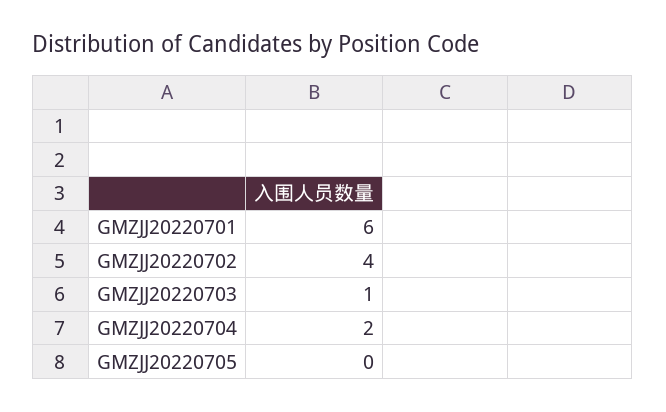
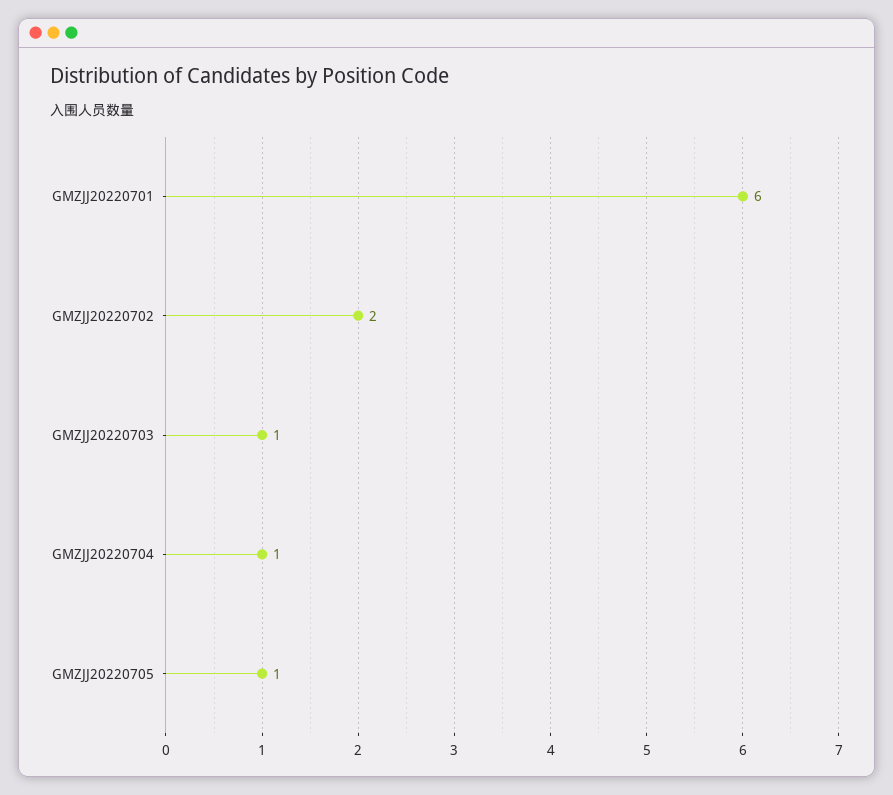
  {
    "GMZJJ20220701": 6,
-   "GMZJJ20220702": 4,
+   "GMZJJ20220702": 2,
    "GMZJJ20220703": 1,
-   "GMZJJ20220704": 2,
+   "GMZJJ20220704": 1,
-   "GMZJJ20220705": 0
+   "GMZJJ20220705": 1
  }

